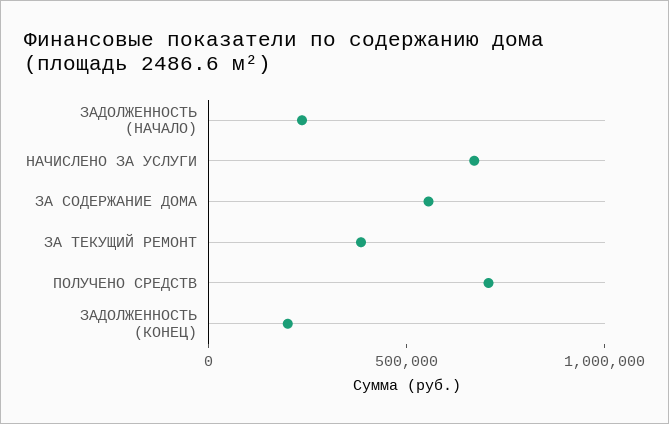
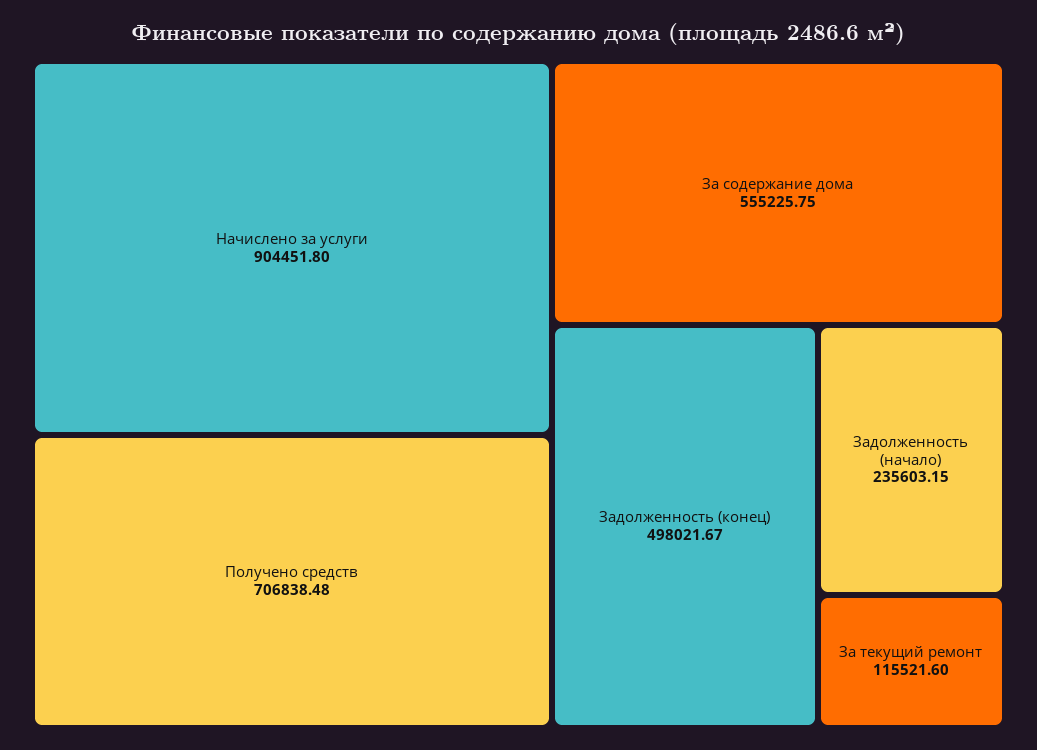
  {
    "ЗАДОЛЖЕННОСТЬ (НАЧАЛО)": 235603.15,
-   "НАЧИСЛЕНО ЗА УСЛУГИ": 700000,
+   "НАЧИСЛЕНО ЗА УСЛУГИ": 904451.8,
    "ЗА СОДЕРЖАНИЕ ДОМА": 555225.75,
-   "ЗА ТЕКУЩИЙ РЕМОНТ": 400000,
+   "ЗА ТЕКУЩИЙ РЕМОНТ": 115521.6,
    "ПОЛУЧЕНО СРЕДСТВ": 706838.48,
-   "ЗАДОЛЖЕННОСТЬ (КОНЕЦ)": 200000
+   "ЗАДОЛЖЕННОСТЬ (КОНЕЦ)": 498021.67
  }

